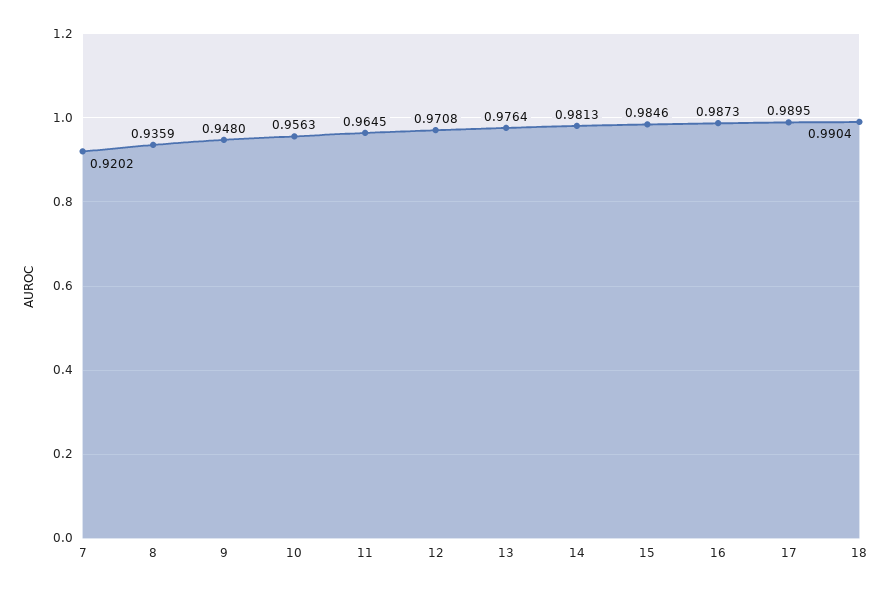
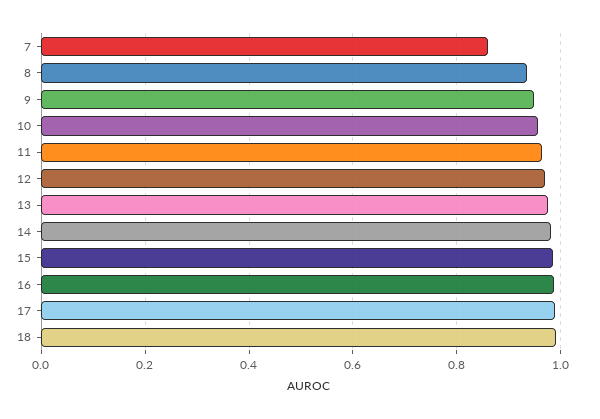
  {
-   "7": 0.9202,
+   "7": 0.86,
    "8": 0.9359,
    "9": 0.948,
    "10": 0.9563,
    "11": 0.9645,
    "12": 0.9708,
    "13": 0.9764,
    "14": 0.9813,
    "15": 0.9846,
    "16": 0.9873,
    "17": 0.9895,
    "18": 0.9904
  }

